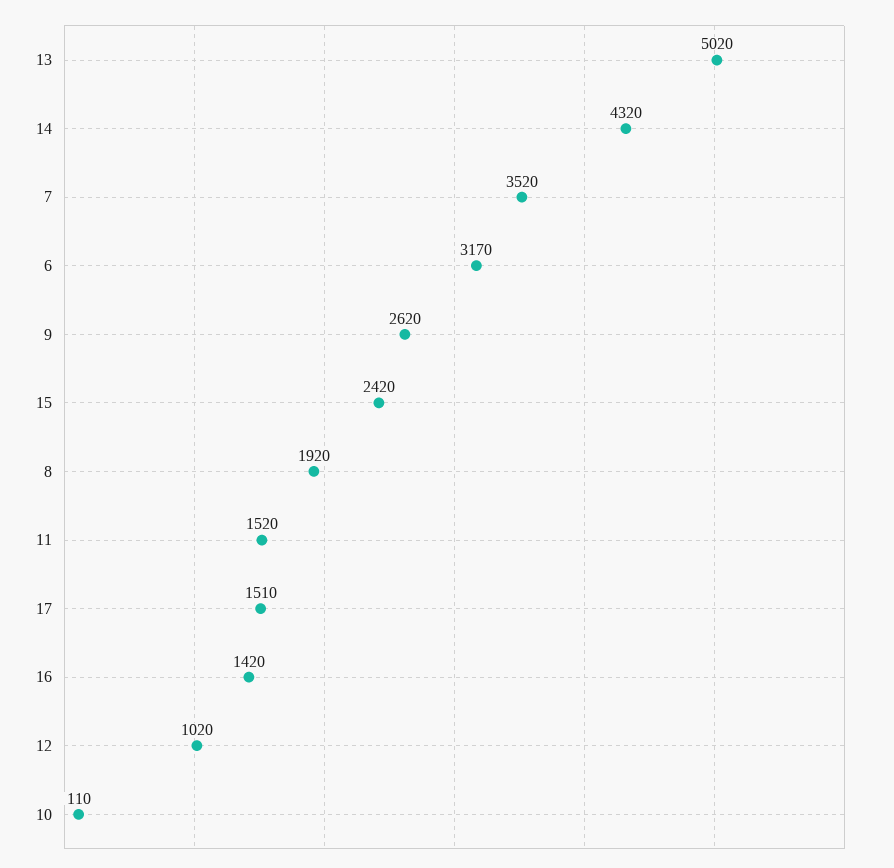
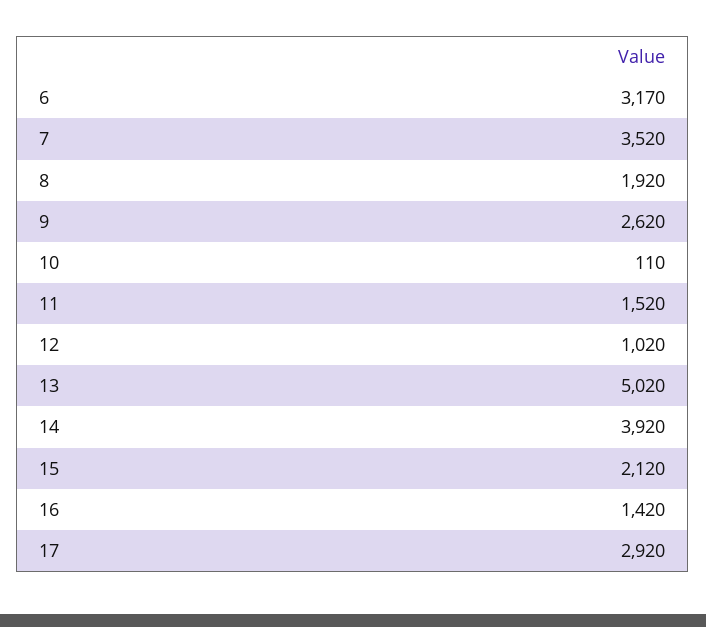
  {
    "13": 5020,
-   "14": 4320,
+   "14": 3920,
    "7": 3520,
    "6": 3170,
    "9": 2620,
-   "15": 2420,
+   "15": 2120,
    "8": 1920,
    "11": 1520,
-   "17": 1510,
+   "17": 2920,
    "16": 1420,
    "12": 1020,
    "10": 110
  }

